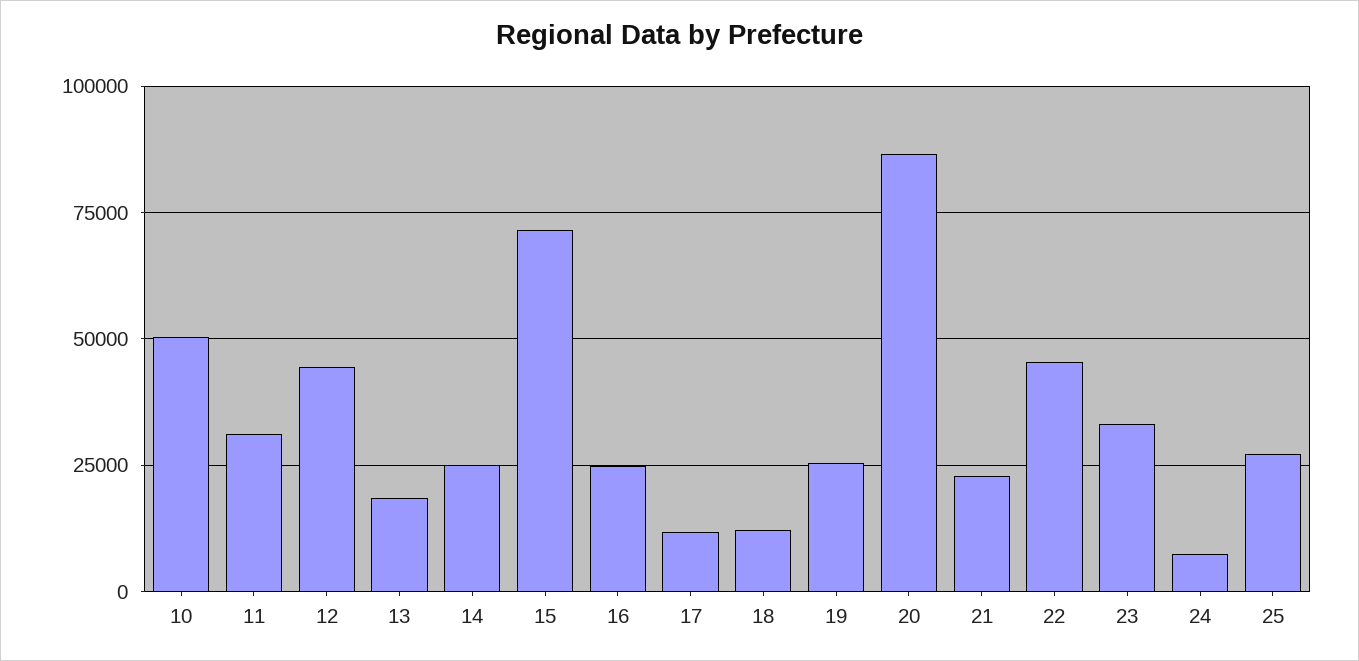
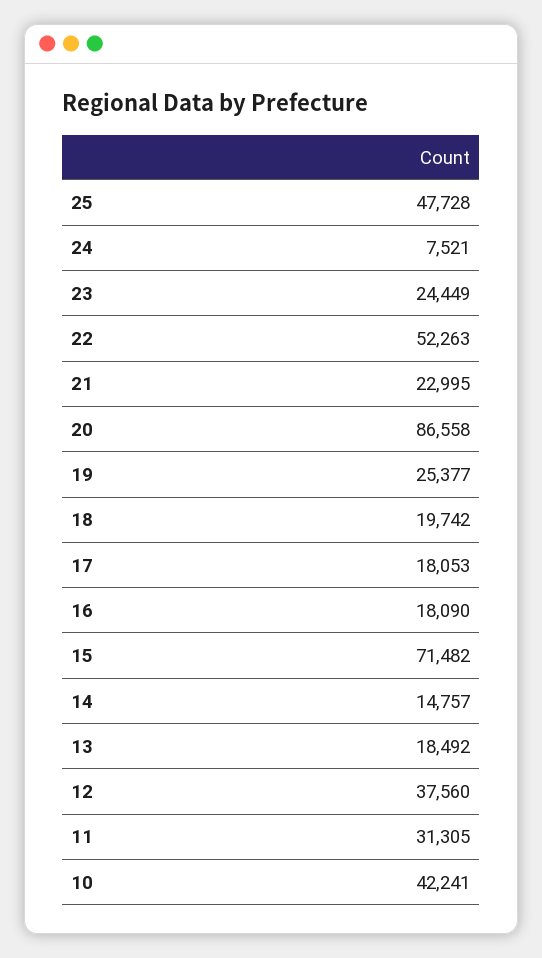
  {
-   "10": 50000,
+   "10": 42241,
    "11": 31305,
-   "12": 45000,
+   "12": 37560,
    "13": 18492,
-   "14": 25000,
+   "14": 14757,
    "15": 71482,
-   "16": 25000,
+   "16": 18090,
-   "17": 12500,
+   "17": 18053,
-   "18": 12500,
+   "18": 19742,
    "19": 25377,
    "20": 86558,
    "21": 22995,
-   "22": 45000,
+   "22": 52263,
-   "23": 32500,
+   "23": 24449,
    "24": 7521,
-   "25": 27500
+   "25": 47728
  }

